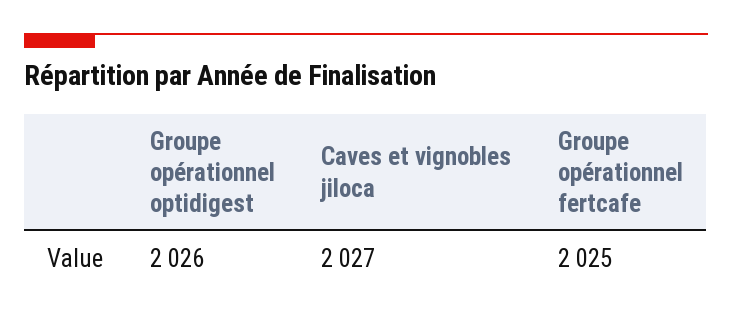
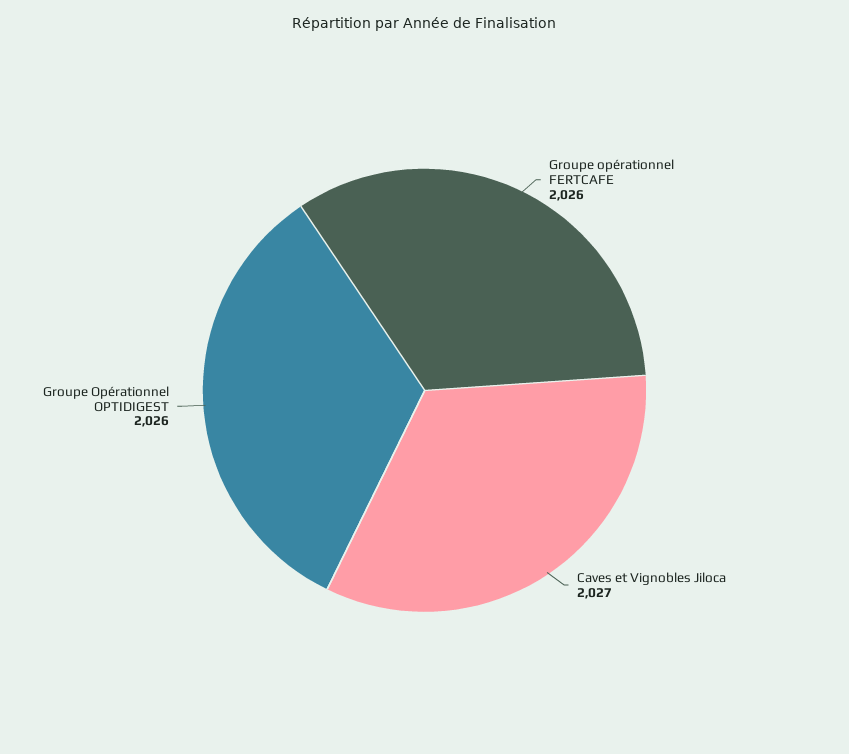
  {
    "Groupe opérationnel optidigest": 2026,
    "Caves et vignobles jiloca": 2027,
-   "Groupe opérationnel fertcafe": 2025
+   "Groupe opérationnel fertcafe": 2026
  }

